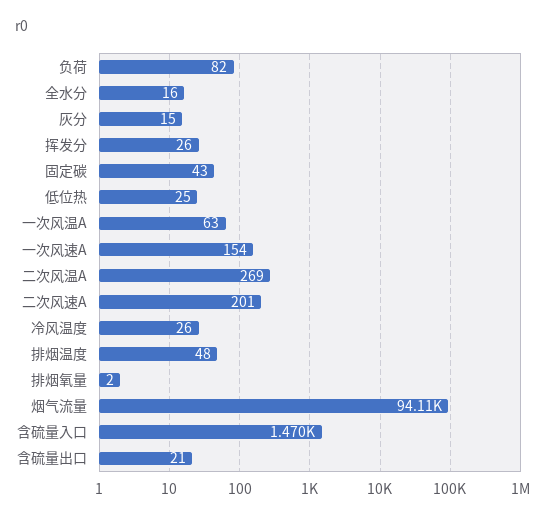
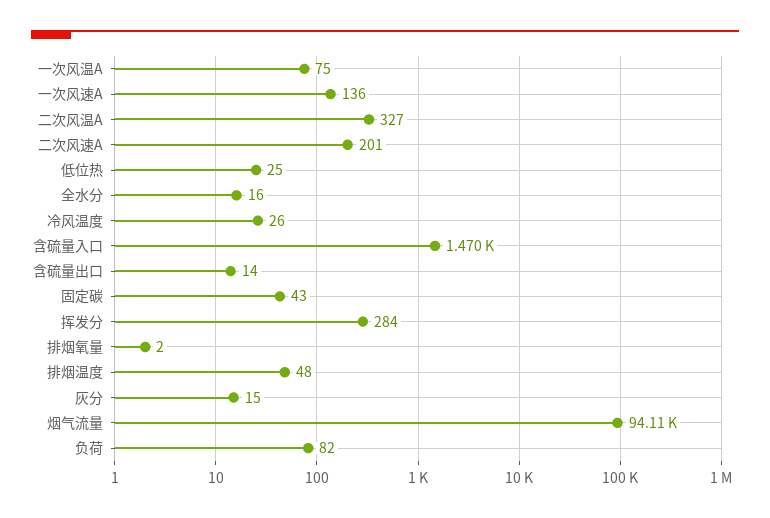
  {
    "负荷": 82,
    "全水分": 16,
    "灰分": 15,
-   "挥发分": 26,
+   "挥发分": 284,
    "固定碳": 43,
    "低位热": 25,
-   "一次风温A": 63,
+   "一次风温A": 75,
-   "一次风速A": 154,
+   "一次风速A": 136,
-   "二次风温A": 269,
+   "二次风温A": 327,
    "二次风速A": 201,
    "冷风温度": 26,
    "排烟温度": 48,
    "排烟氧量": 2,
    "烟气流量": 94110,
    "含硫量入口": 1470,
-   "含硫量出口": 21
+   "含硫量出口": 14
  }

